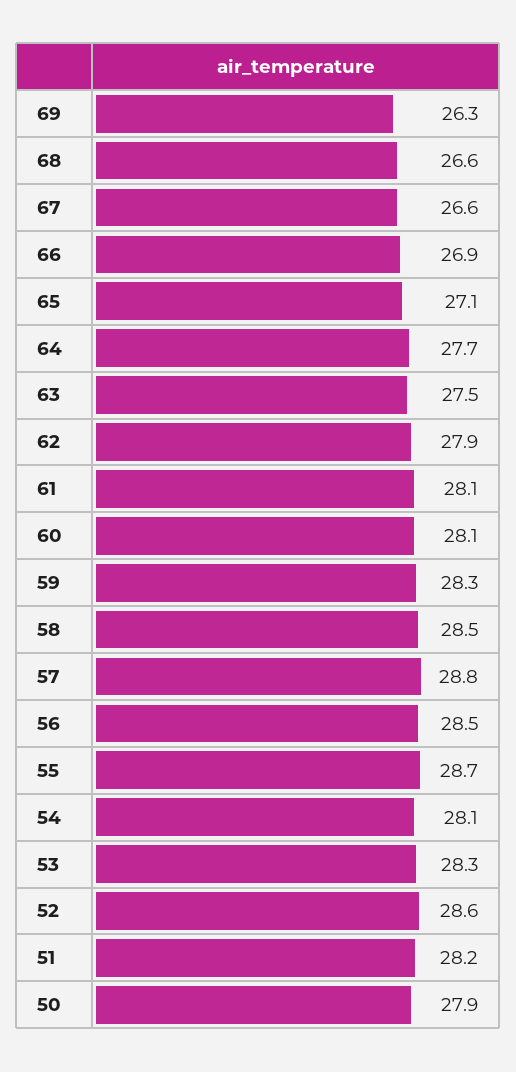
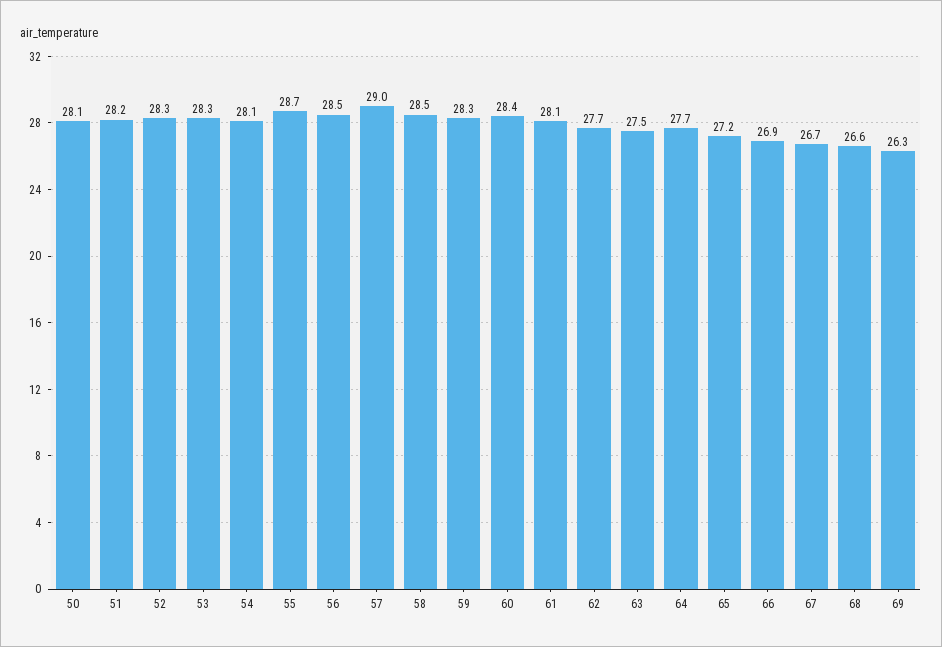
  {
    "69": 26.3,
    "68": 26.6,
-   "67": 26.6,
+   "67": 26.7,
    "66": 26.9,
-   "65": 27.1,
+   "65": 27.2,
    "64": 27.7,
    "63": 27.5,
-   "62": 27.9,
+   "62": 27.7,
    "61": 28.1,
-   "60": 28.1,
+   "60": 28.4,
    "59": 28.3,
    "58": 28.5,
-   "57": 28.8,
+   "57": 29,
    "56": 28.5,
    "55": 28.7,
    "54": 28.1,
    "53": 28.3,
-   "52": 28.6,
+   "52": 28.3,
    "51": 28.2,
-   "50": 27.9
+   "50": 28.1
  }

